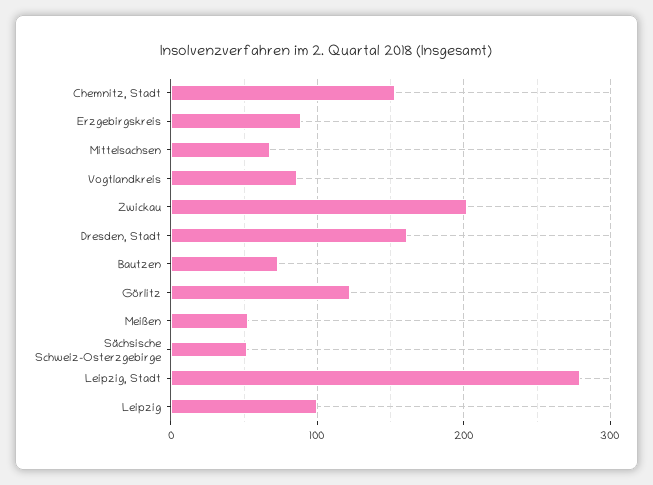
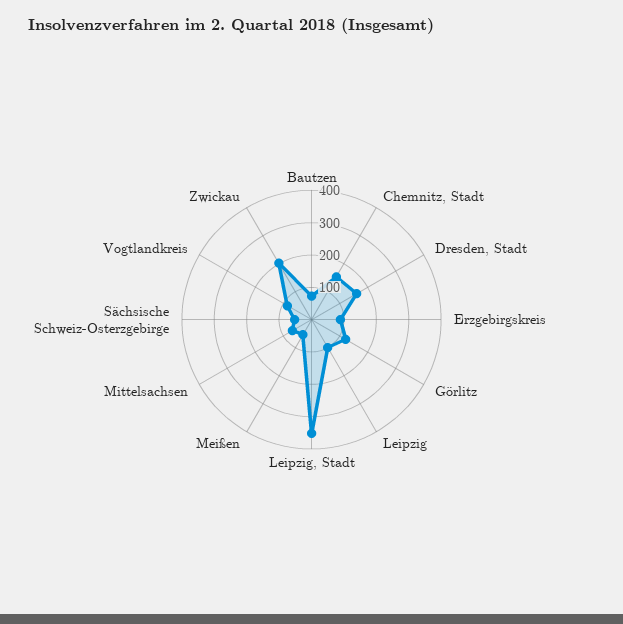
  {
    "Chemnitz, Stadt": 150,
    "Erzgebirgskreis": 90,
    "Mittelsachsen": 70,
    "Vogtlandkreis": 90,
    "Zwickau": 200,
    "Dresden, Stadt": 160,
    "Bautzen": 70,
    "Görlitz": 120,
    "Meißen": 50,
    "Sächsische Schweiz-Osterzgebirge": 50,
-   "Leipzig, Stadt": 280,
+   "Leipzig, Stadt": 350,
    "Leipzig": 100
  }

